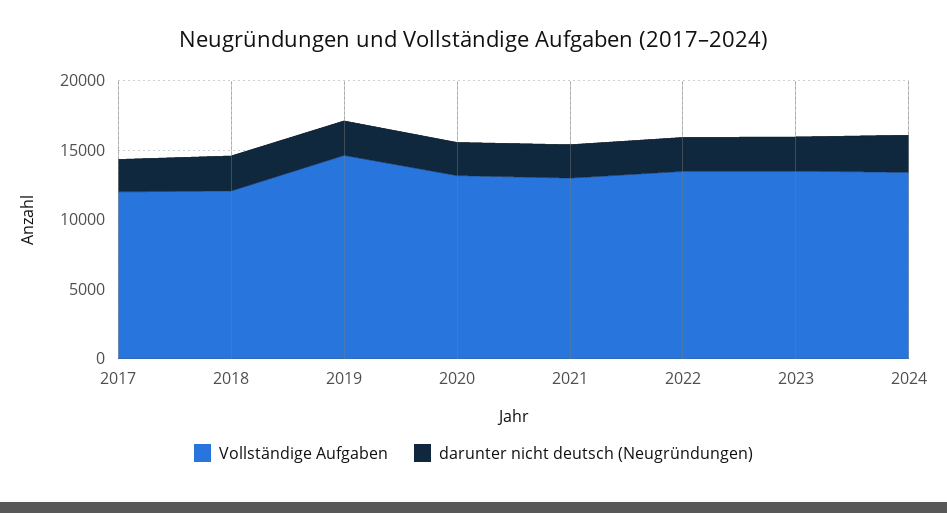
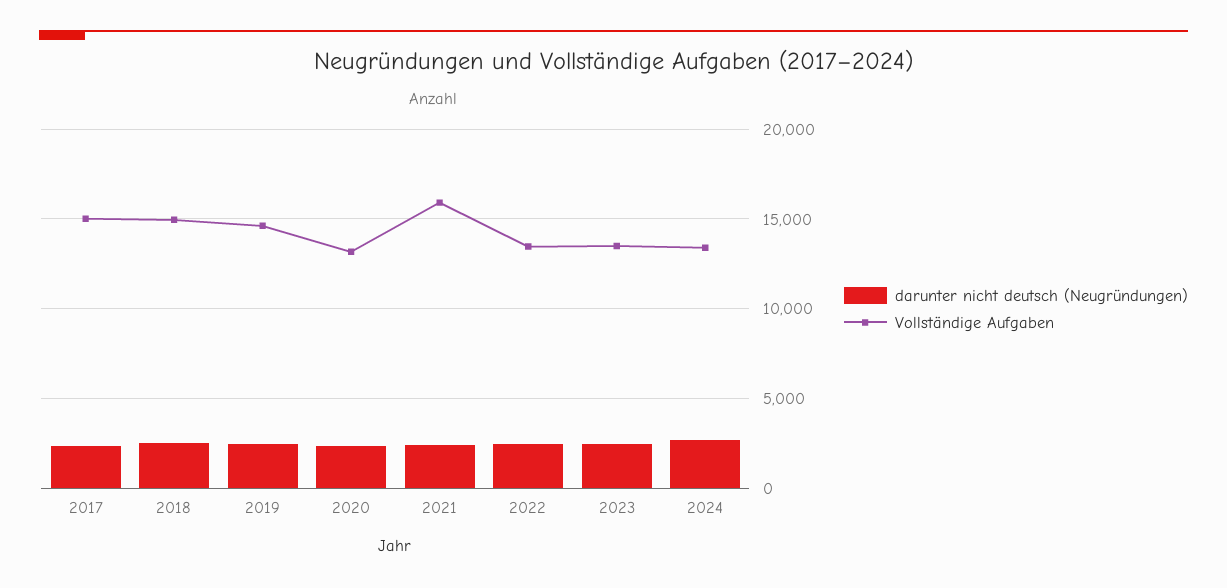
  {
    "Vollständige Aufgaben": {
-     "2017": 12000,
+     "2017": 15000,
-     "2018": 12000,
+     "2018": 15000,
      "2019": 14500,
      "2020": 13000,
-     "2021": 13000,
+     "2021": 16000,
      "2022": 13500,
      "2023": 13500,
      "2024": 13500
    },
    "darunter nicht deutsch (Neugründungen)": {
      "2017": 2500,
      "2018": 2500,
      "2019": 2500,
      "2020": 2500,
      "2021": 2500,
      "2022": 2500,
      "2023": 2500,
      "2024": 2500
    }
  }

